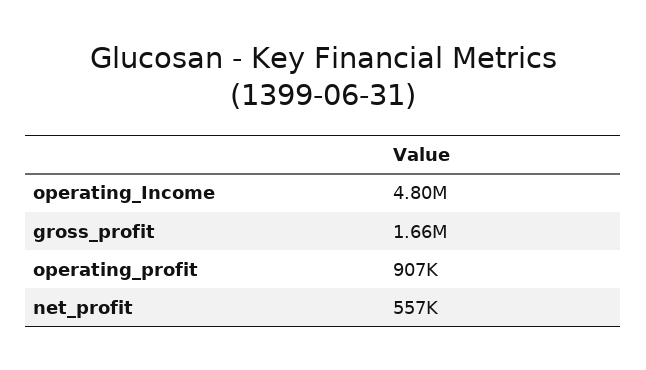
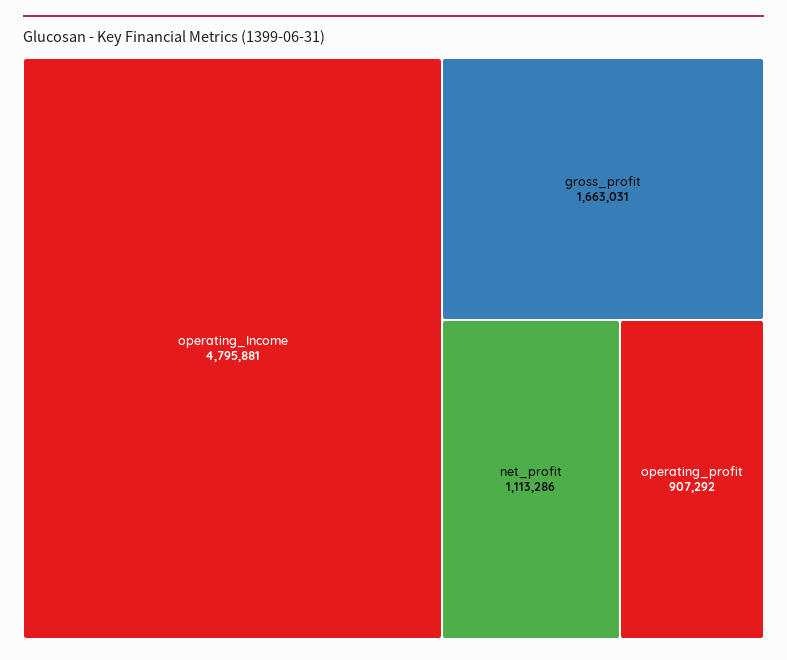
  {
    "operating_Income": 4795881,
    "gross_profit": 1663031,
    "operating_profit": 907292,
-   "net_profit": 557000
+   "net_profit": 1113286
  }

